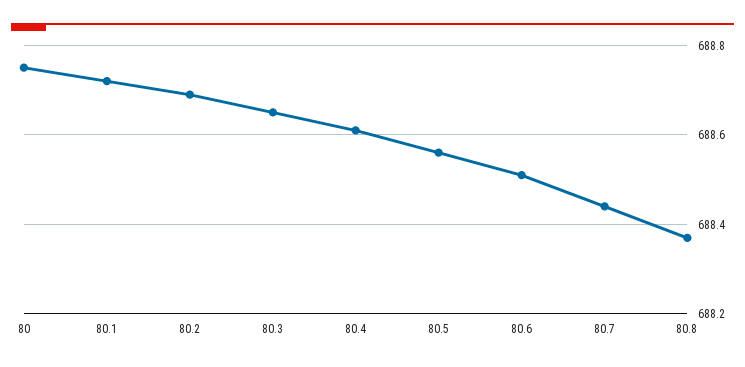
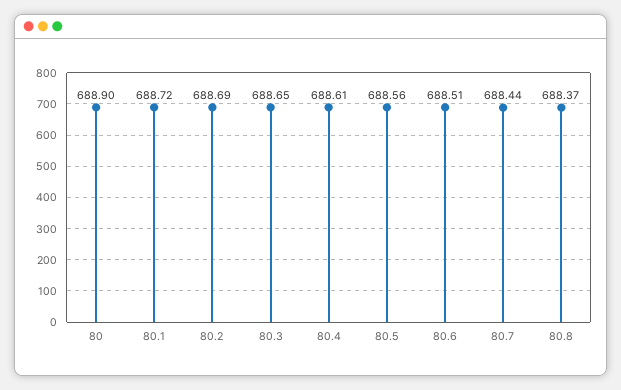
  {
-   "80": 688.75,
+   "80": 688.9,
    "80.1": 688.72,
    "80.2": 688.69,
    "80.3": 688.65,
    "80.4": 688.61,
    "80.5": 688.56,
    "80.6": 688.51,
    "80.7": 688.44,
    "80.8": 688.37
  }

